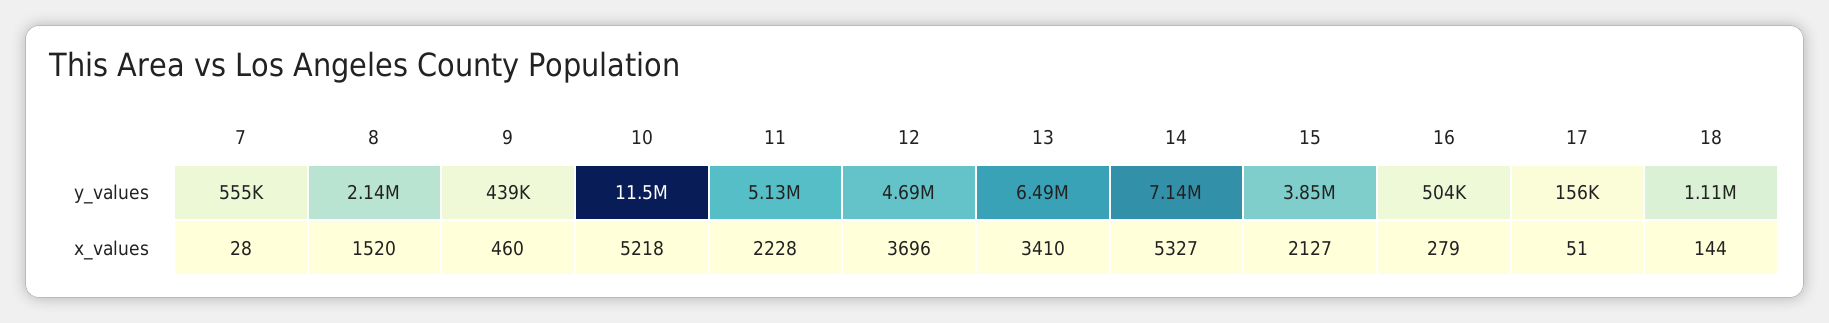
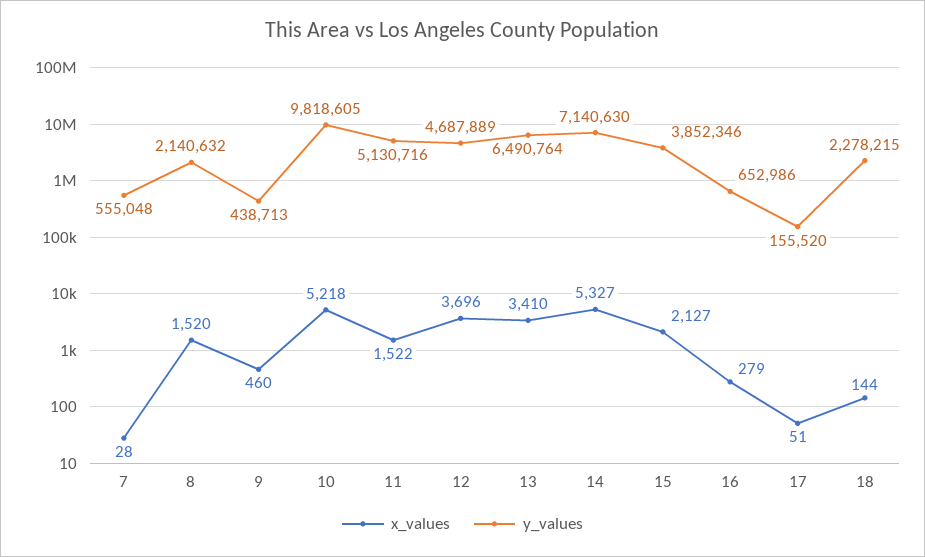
  {
    "y_values": {
      "7": 555048,
      "8": 2140632,
      "9": 438713,
-     "10": 11500000,
+     "10": 9818605,
      "11": 5130716,
      "12": 4687889,
      "13": 6490764,
      "14": 7140630,
      "15": 3852346,
-     "16": 504000,
+     "16": 652986,
      "17": 155520,
-     "18": 1110000
+     "18": 2278215
    },
    "x_values": {
      "7": 28,
      "8": 1520,
      "9": 460,
      "10": 5218,
-     "11": 2228,
+     "11": 1522,
      "12": 3696,
      "13": 3410,
      "14": 5327,
      "15": 2127,
      "16": 279,
      "17": 51,
      "18": 144
    }
  }

